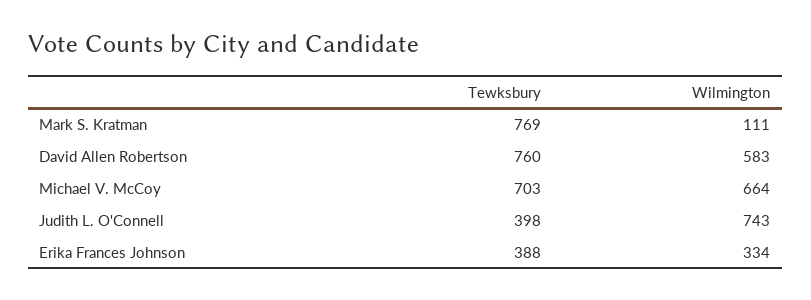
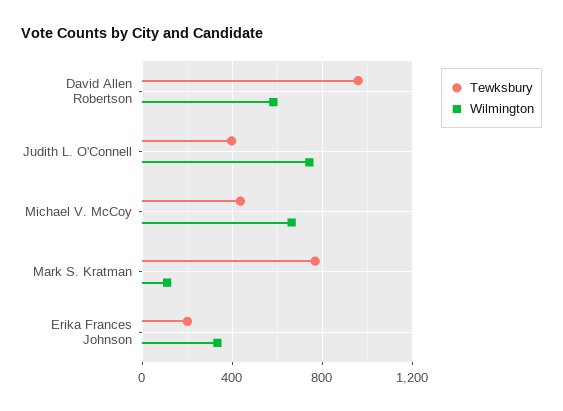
  {
    "Tewksbury": {
      "Mark S. Kratman": 769,
-     "David Allen Robertson": 760,
+     "David Allen Robertson": 950,
-     "Michael V. McCoy": 703,
+     "Michael V. McCoy": 450,
      "Judith L. O'Connell": 398,
-     "Erika Frances Johnson": 388
+     "Erika Frances Johnson": 200
    },
    "Wilmington": {
      "Mark S. Kratman": 111,
      "David Allen Robertson": 583,
      "Michael V. McCoy": 664,
      "Judith L. O'Connell": 743,
      "Erika Frances Johnson": 334
    }
  }

